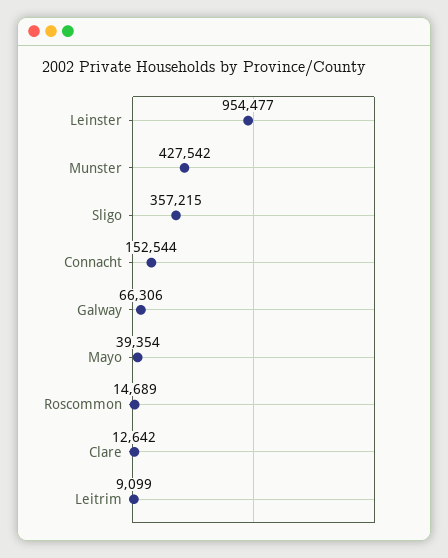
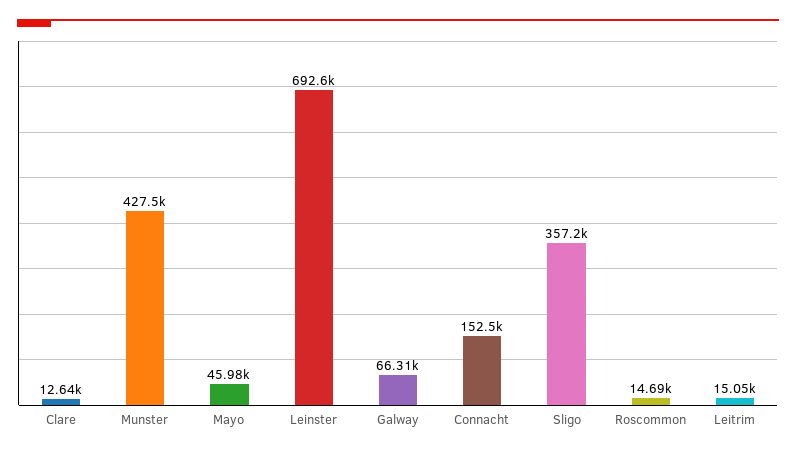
  {
-   "Leinster": 954477,
+   "Leinster": 692600,
    "Munster": 427542,
    "Sligo": 357215,
    "Connacht": 152544,
    "Galway": 66306,
-   "Mayo": 39354,
+   "Mayo": 45980,
    "Roscommon": 14689,
    "Clare": 12642,
-   "Leitrim": 9099
+   "Leitrim": 15050
  }

